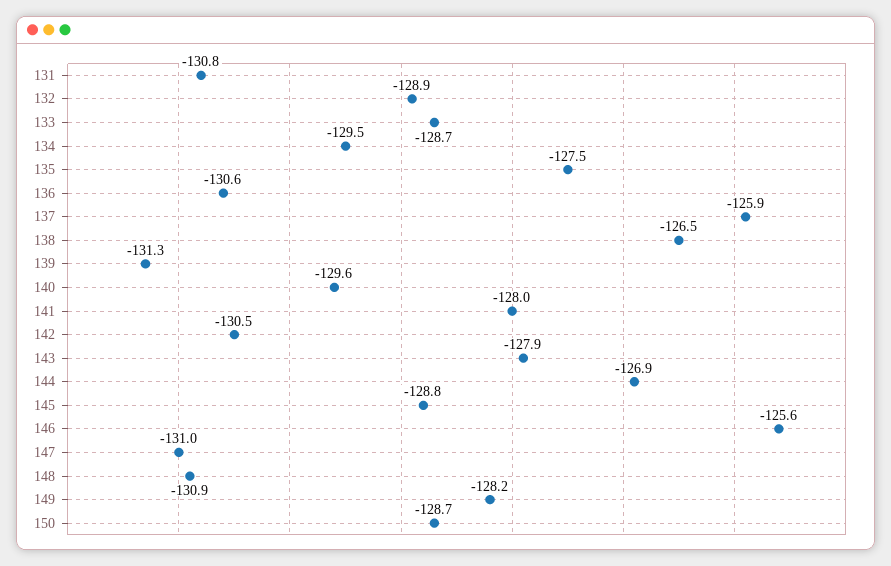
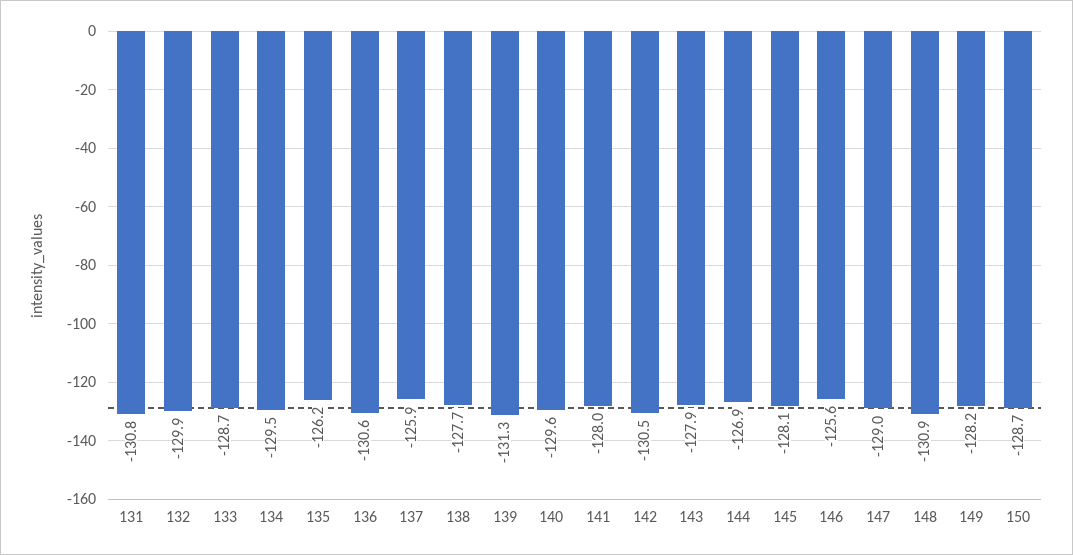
  {
    "131": -130.8,
-   "132": -128.9,
+   "132": -129.9,
    "133": -128.7,
    "134": -129.5,
-   "135": -127.5,
+   "135": -126.2,
    "136": -130.6,
    "137": -125.9,
-   "138": -126.5,
+   "138": -127.7,
    "139": -131.3,
    "140": -129.6,
    "141": -128,
    "142": -130.5,
    "143": -127.9,
    "144": -126.9,
-   "145": -128.8,
+   "145": -128.1,
    "146": -125.6,
-   "147": -131,
+   "147": -129,
    "148": -130.9,
    "149": -128.2,
    "150": -128.7
  }

